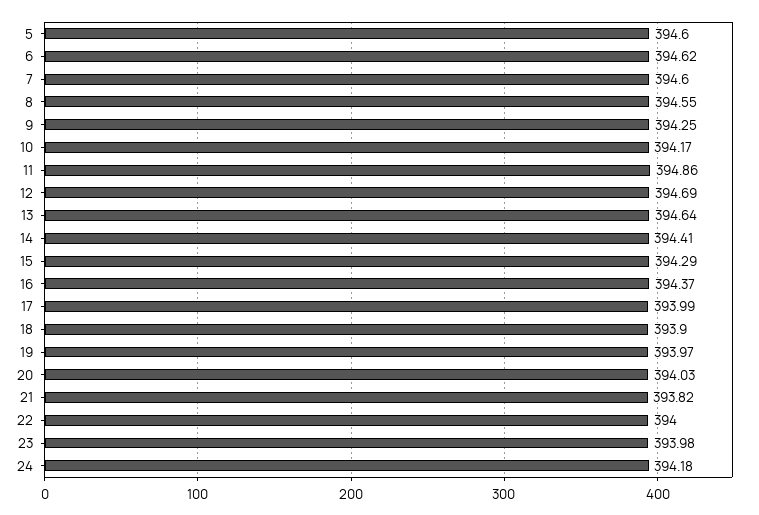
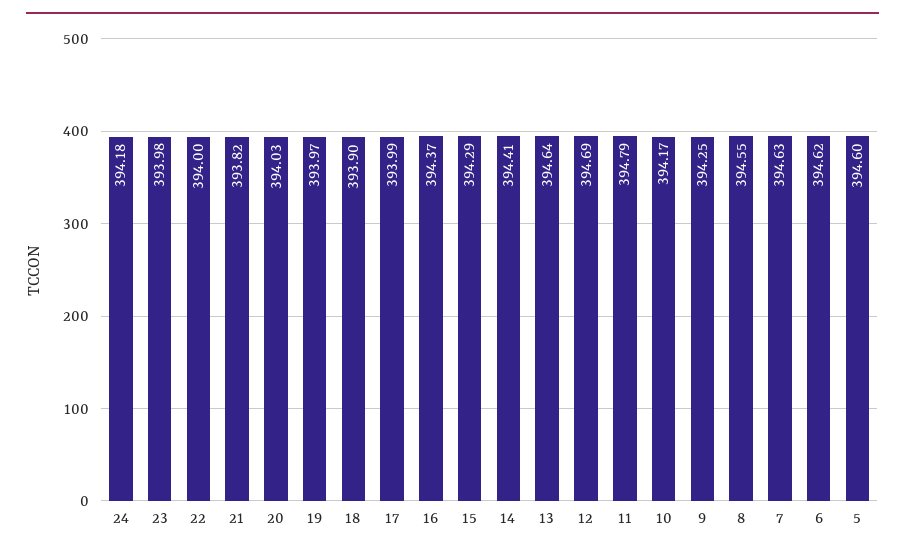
  {
    "5": 394.6,
    "6": 394.62,
-   "7": 394.6,
+   "7": 394.63,
    "8": 394.55,
    "9": 394.25,
    "10": 394.17,
-   "11": 394.86,
+   "11": 394.79,
    "12": 394.69,
    "13": 394.64,
    "14": 394.41,
    "15": 394.29,
    "16": 394.37,
    "17": 393.99,
    "18": 393.9,
    "19": 393.97,
    "20": 394.03,
    "21": 393.82,
    "22": 394,
    "23": 393.98,
    "24": 394.18
  }

